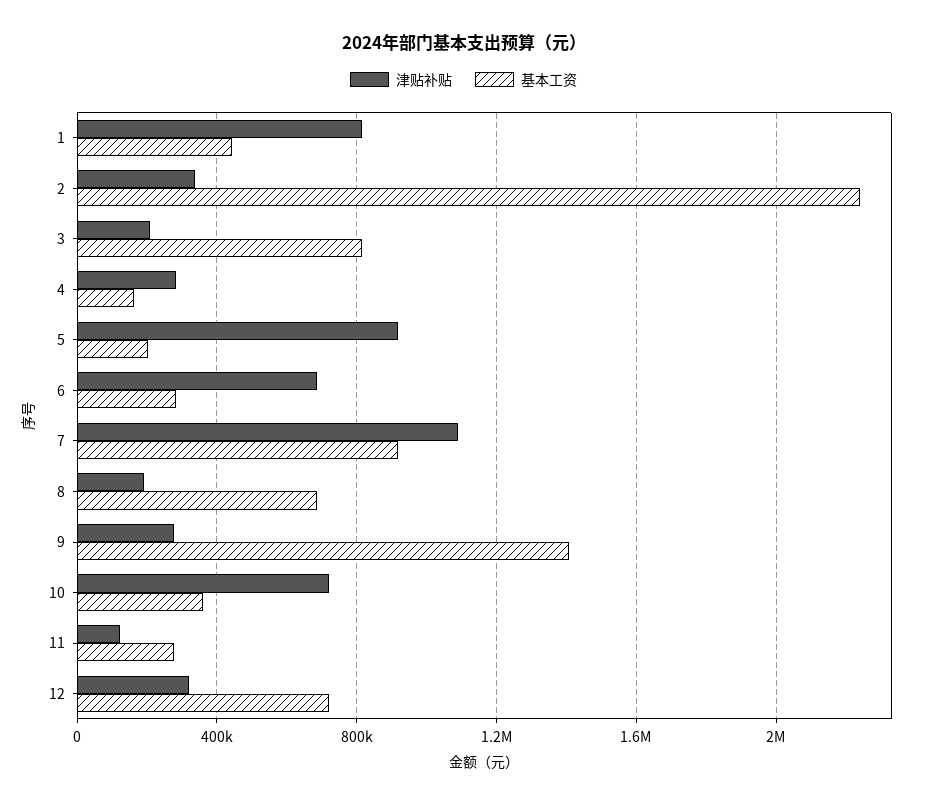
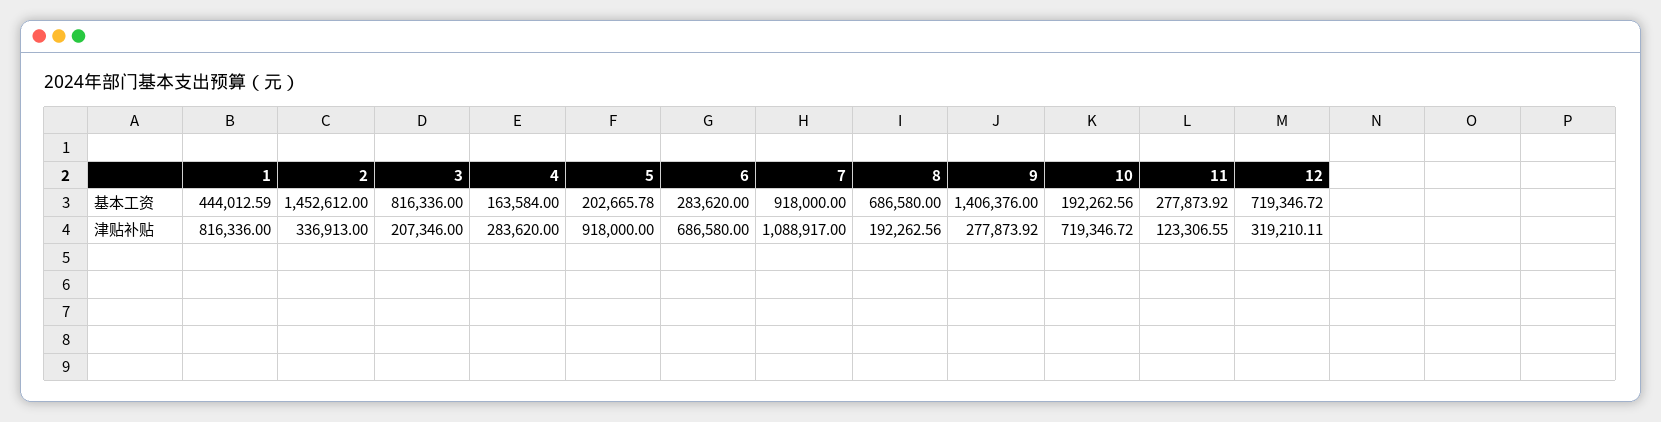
  {
    "津贴补贴": {
      "1": 816336,
      "2": 336913,
      "3": 207346,
      "4": 283620,
      "5": 918000,
      "6": 686580,
      "7": 1088917,
      "8": 192262.56,
      "9": 277873.92,
      "10": 719346.72,
      "11": 123306.55,
      "12": 319210.11
    },
    "基本工资": {
      "1": 444012.59,
-     "2": 2250000,
+     "2": 1452612,
      "3": 816336,
      "4": 163584,
      "5": 202665.78,
      "6": 283620,
      "7": 918000,
      "8": 686580,
      "9": 1406376,
-     "10": 350000,
+     "10": 192262.56,
      "11": 277873.92,
      "12": 719346.72
    }
  }

